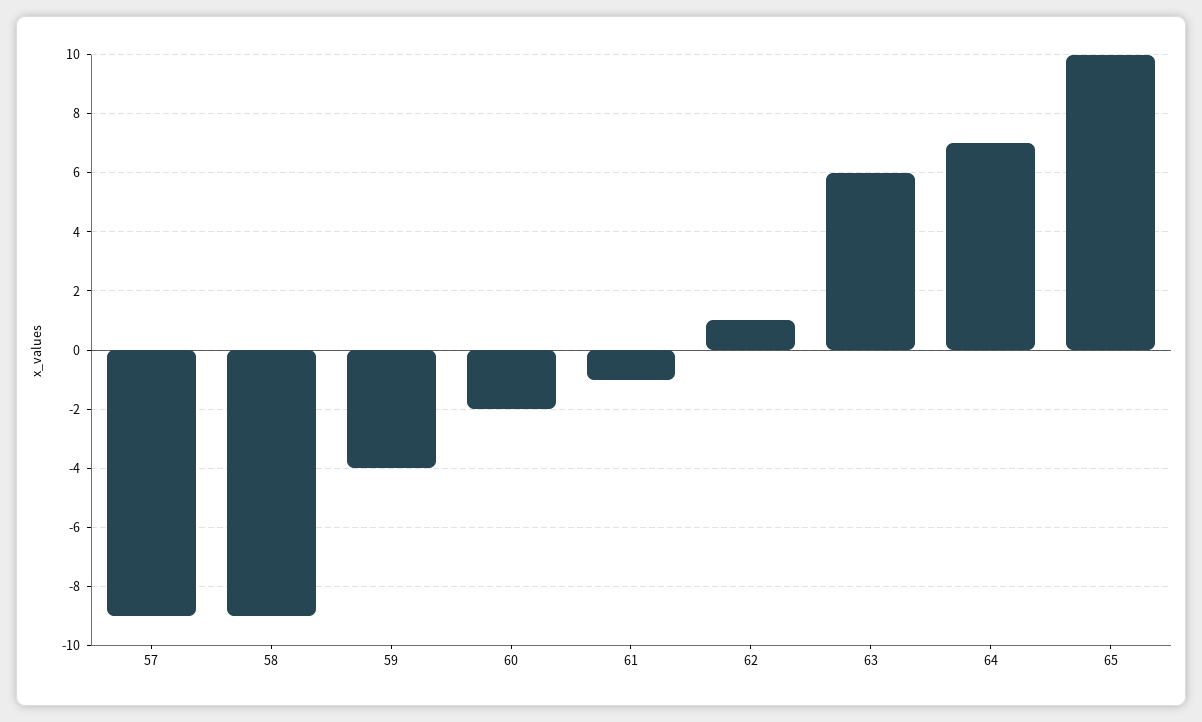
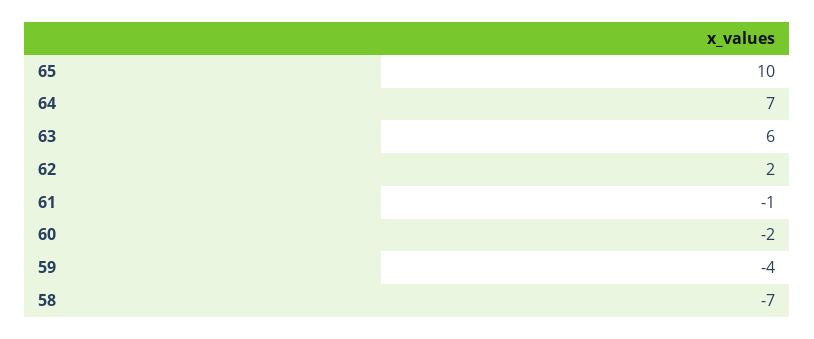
  {
-   "57": -9,
-   "58": -9,
+   "58": -7,
    "59": -4,
    "60": -2,
    "61": -1,
-   "62": 1,
+   "62": 2,
    "63": 6,
    "64": 7,
    "65": 10
  }

